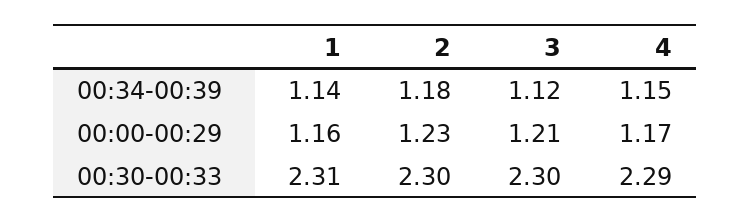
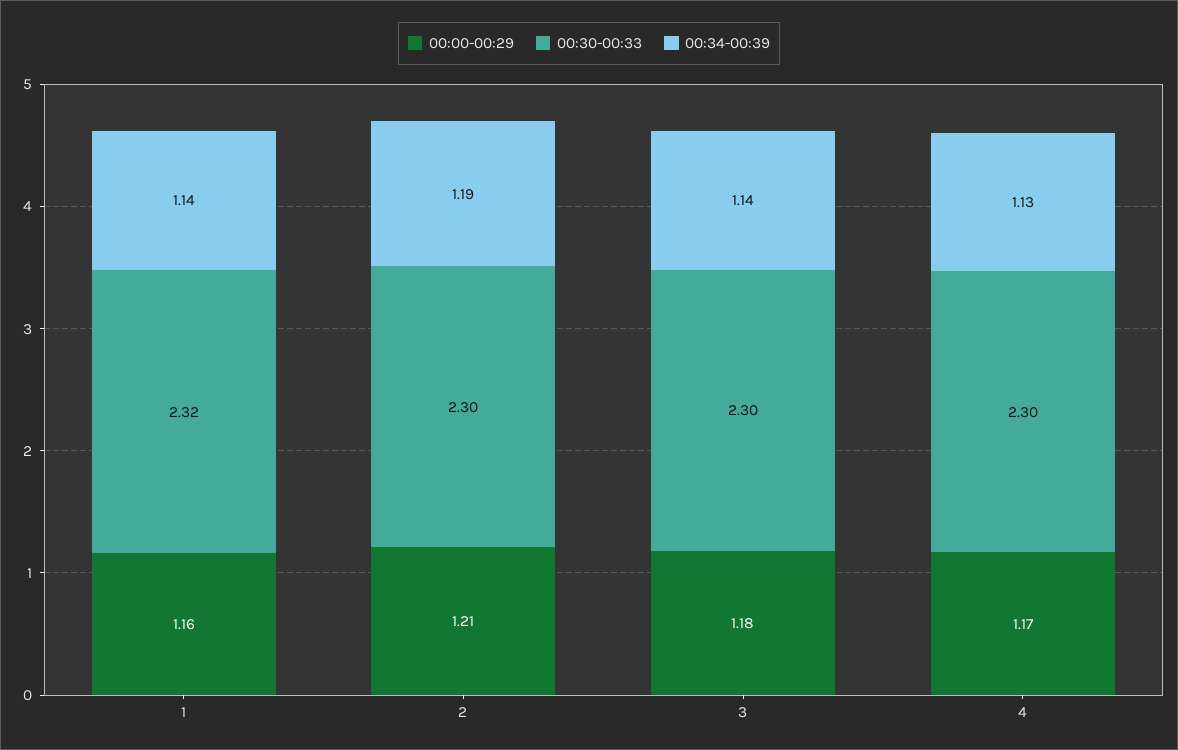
  {
    "00:34-00:39": {
      "1": 1.14,
-     "2": 1.18,
+     "2": 1.19,
-     "3": 1.12,
+     "3": 1.14,
-     "4": 1.15
+     "4": 1.13
    },
    "00:00-00:29": {
      "1": 1.16,
-     "2": 1.23,
+     "2": 1.21,
-     "3": 1.21,
+     "3": 1.18,
      "4": 1.17
    },
    "00:30-00:33": {
-     "1": 2.31,
+     "1": 2.32,
      "2": 2.3,
      "3": 2.3,
-     "4": 2.29
+     "4": 2.3
    }
  }

